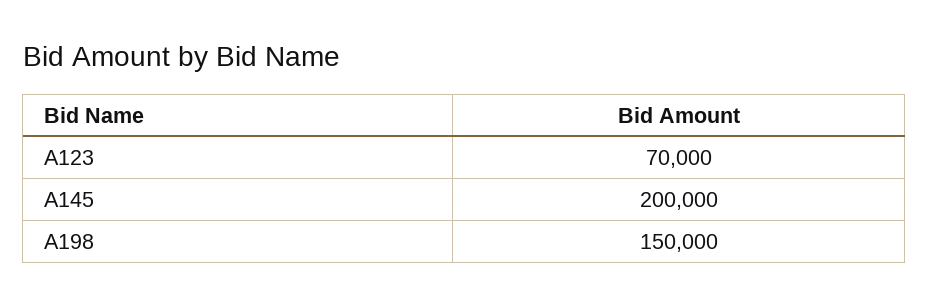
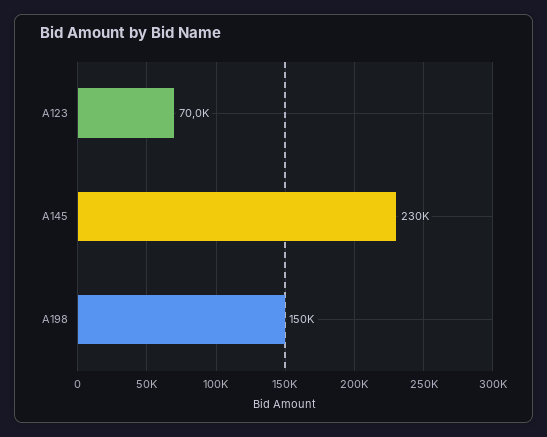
  {
    "A123": 70000,
-   "A145": 200000,
+   "A145": 230000,
    "A198": 150000
  }

